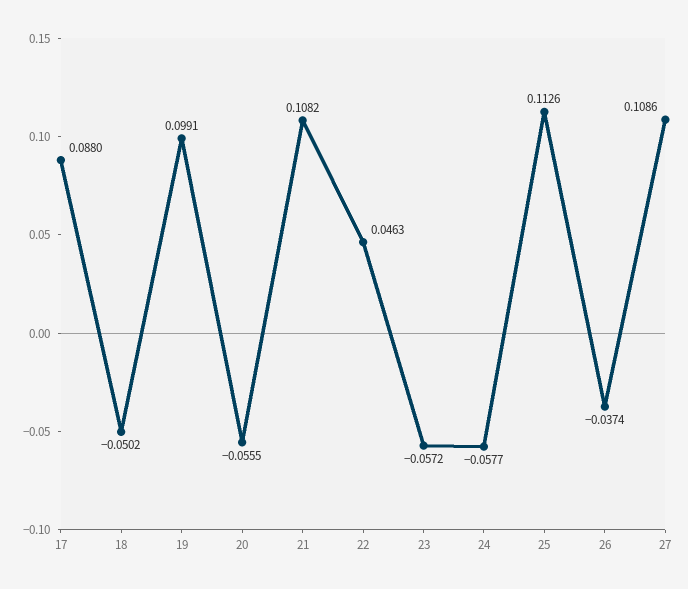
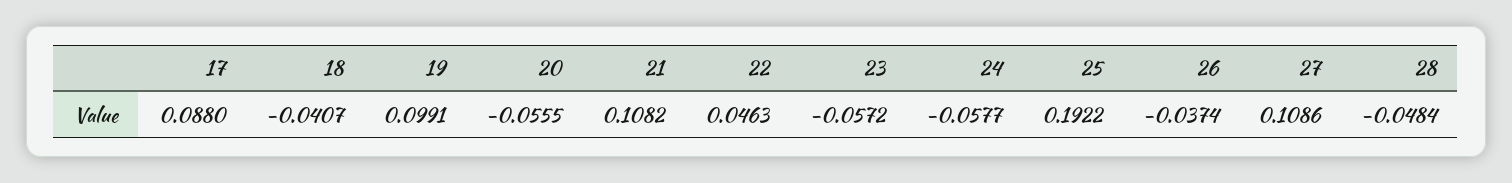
  {
    "17": 0.088,
-   "18": -0.0502,
+   "18": -0.0407,
    "19": 0.0991,
    "20": -0.0555,
    "21": 0.1082,
    "22": 0.0463,
    "23": -0.0572,
    "24": -0.0577,
-   "25": 0.1126,
+   "25": 0.1922,
    "26": -0.0374,
-   "27": 0.1086
+   "27": 0.1086,
+   "28": -0.0484
  }

